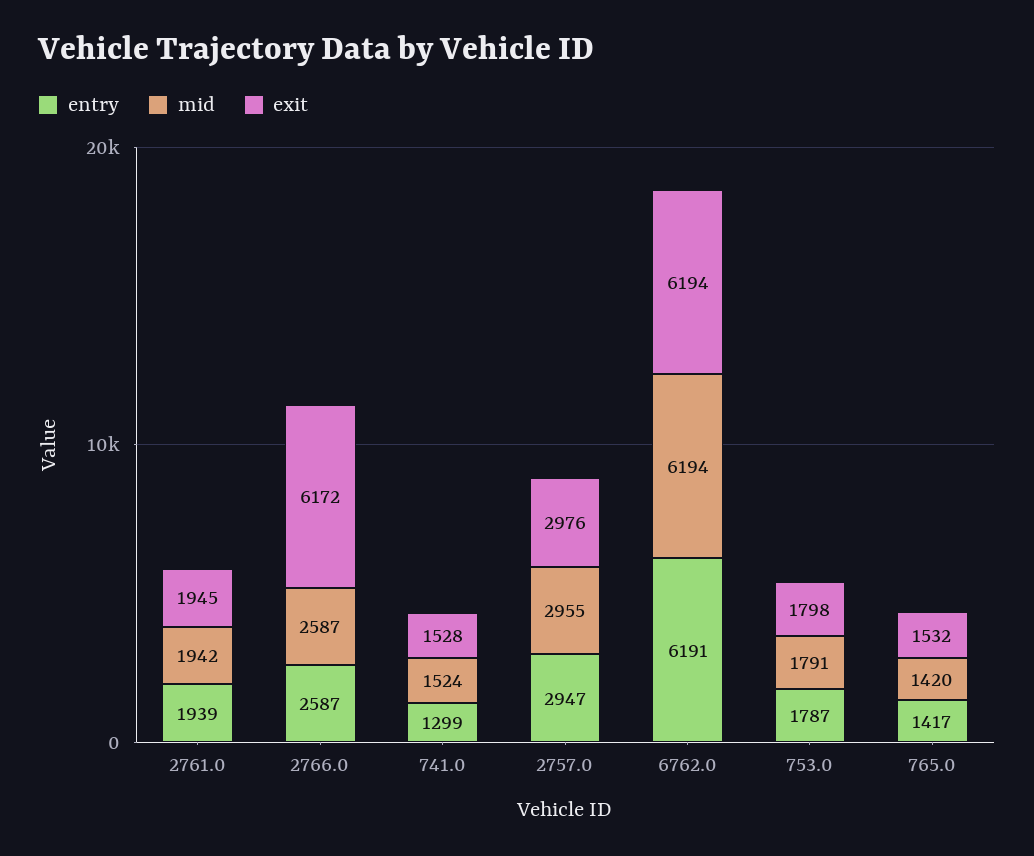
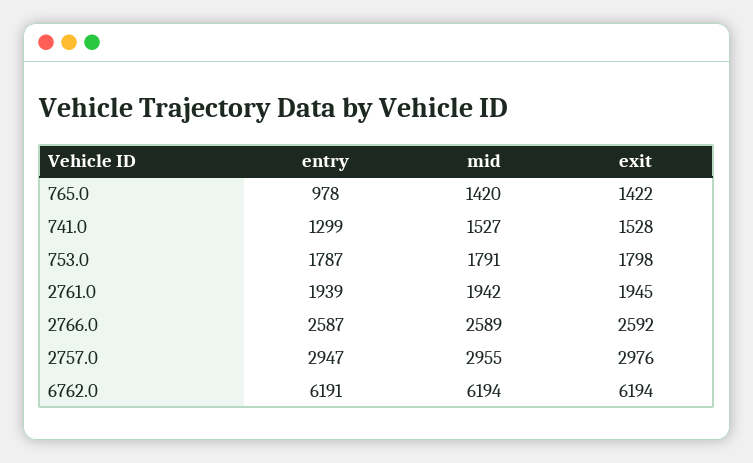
  {
    "entry": {
      "2761.0": 1939,
      "2766.0": 2587,
      "741.0": 1299,
      "2757.0": 2947,
      "6762.0": 6191,
      "753.0": 1787,
-     "765.0": 1417
+     "765.0": 978
    },
    "mid": {
      "2761.0": 1942,
-     "2766.0": 2587,
+     "2766.0": 2589,
-     "741.0": 1524,
+     "741.0": 1527,
      "2757.0": 2955,
      "6762.0": 6194,
      "753.0": 1791,
      "765.0": 1420
    },
    "exit": {
      "2761.0": 1945,
-     "2766.0": 6172,
+     "2766.0": 2592,
      "741.0": 1528,
      "2757.0": 2976,
      "6762.0": 6194,
      "753.0": 1798,
-     "765.0": 1532
+     "765.0": 1422
    }
  }

